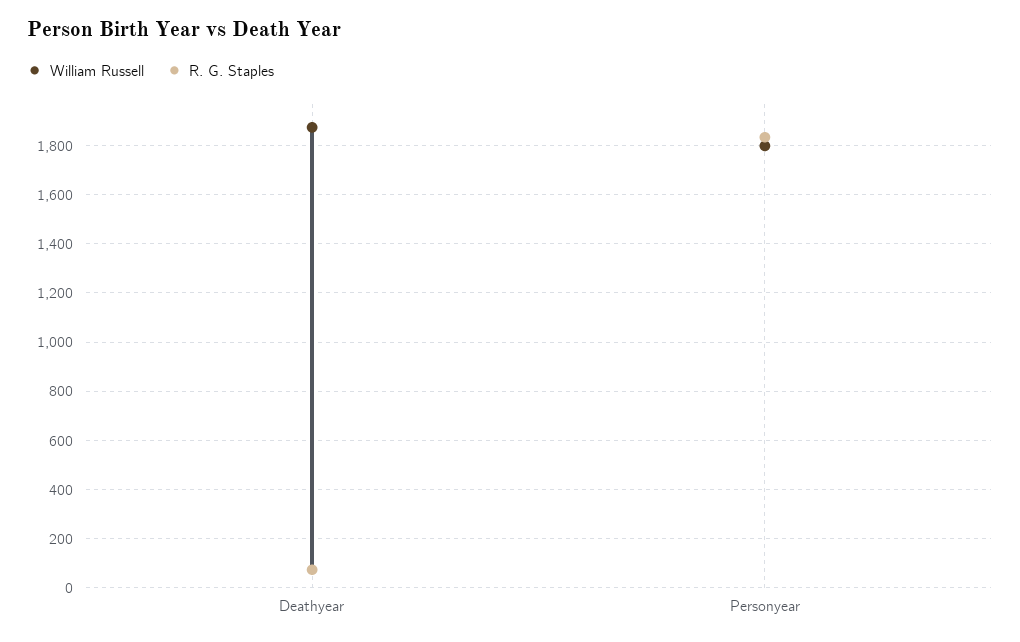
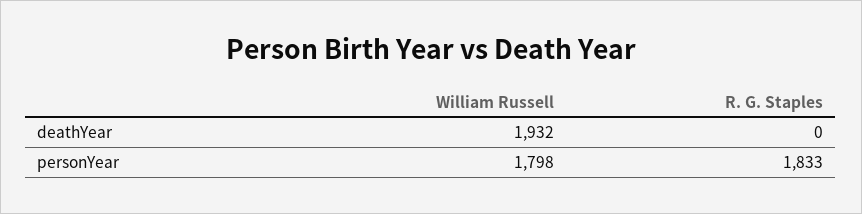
  {
    "William Russell": {
-     "Deathyear": 1875,
+     "Deathyear": 1932,
      "Personyear": 1798
    },
    "R. G. Staples": {
-     "Deathyear": 75,
+     "Deathyear": 0,
      "Personyear": 1833
    }
  }

